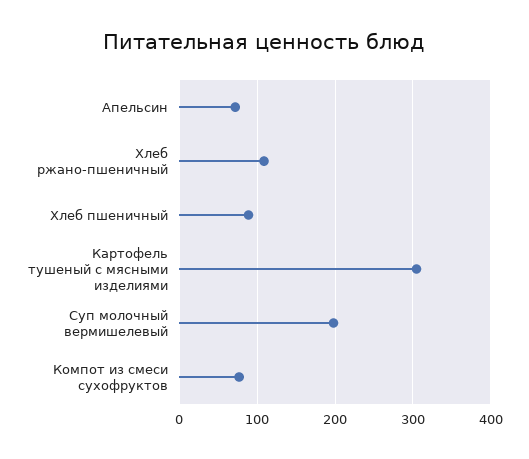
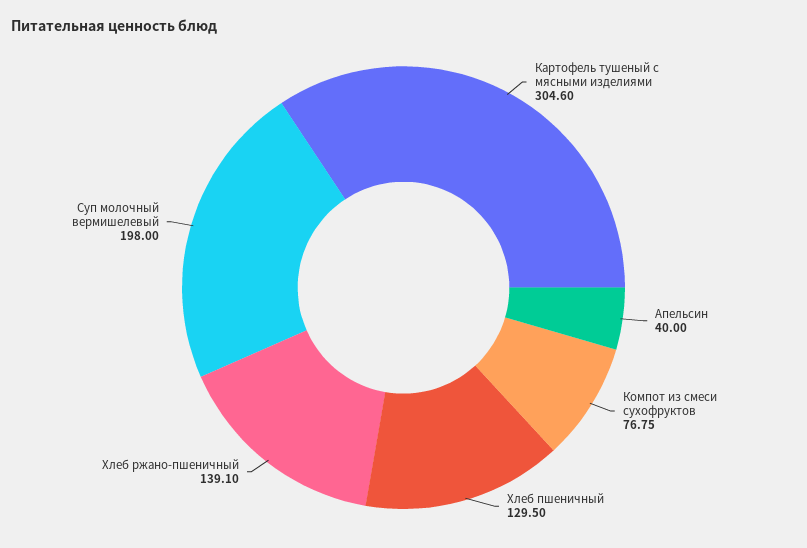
  {
-   "Апельсин": 70,
+   "Апельсин": 40,
-   "Хлеб ржано-пшеничный": 110,
+   "Хлеб ржано-пшеничный": 139.1,
-   "Хлеб пшеничный": 90,
+   "Хлеб пшеничный": 129.5,
    "Картофель тушеный с мясными изделиями": 304.6,
    "Суп молочный вермишелевый": 198,
    "Компот из смеси сухофруктов": 76.75
  }

